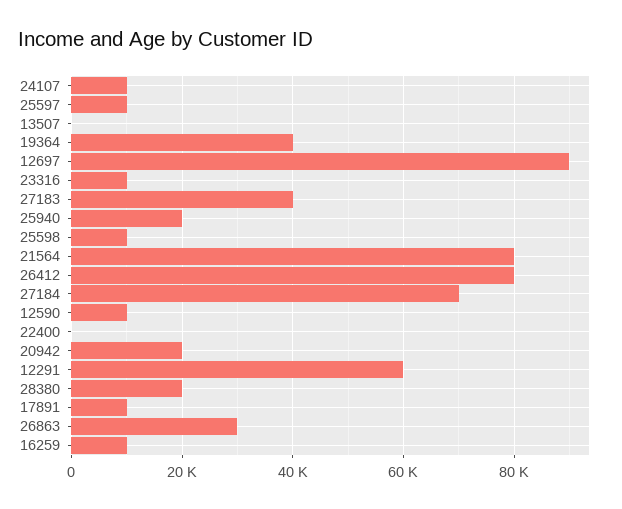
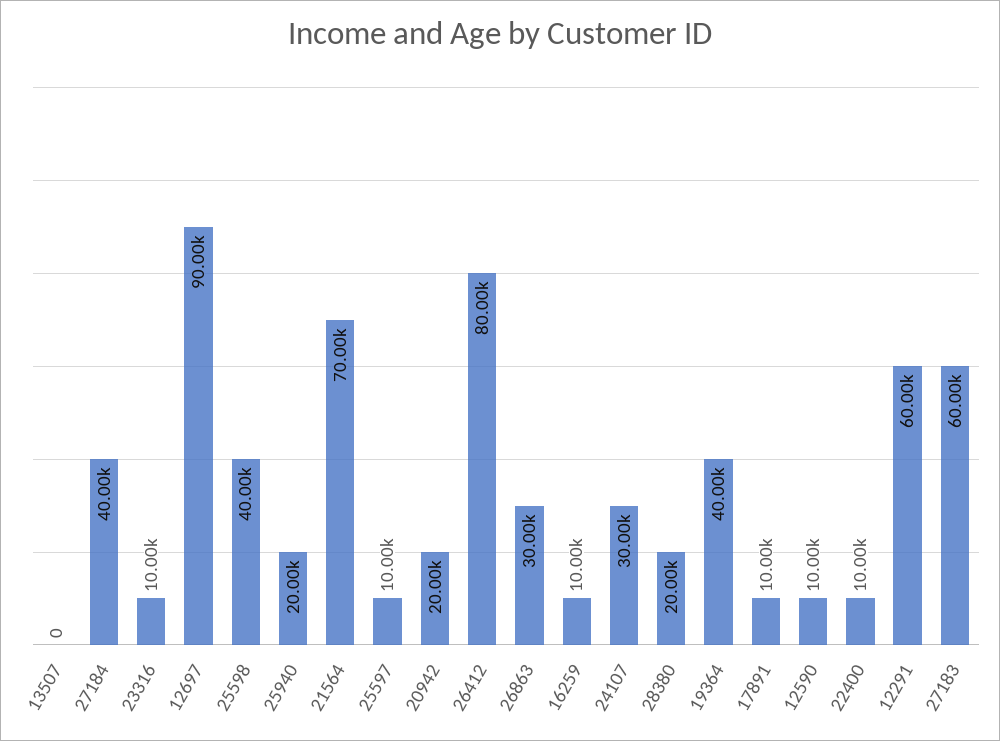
  {
-   "24107": 10000,
+   "24107": 30000,
    "25597": 10000,
    "13507": 0,
    "19364": 40000,
    "12697": 90000,
    "23316": 10000,
-   "27183": 40000,
+   "27183": 60000,
    "25940": 20000,
-   "25598": 10000,
+   "25598": 40000,
-   "21564": 80000,
+   "21564": 70000,
    "26412": 80000,
-   "27184": 70000,
+   "27184": 40000,
    "12590": 10000,
-   "22400": 0,
+   "22400": 10000,
    "20942": 20000,
    "12291": 60000,
    "28380": 20000,
    "17891": 10000,
    "26863": 30000,
    "16259": 10000
  }

